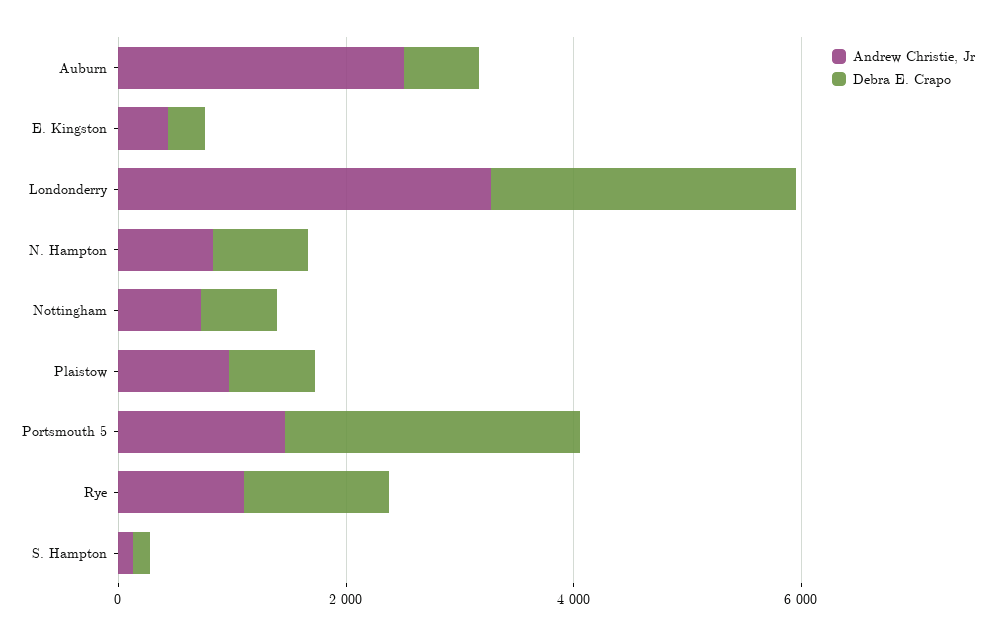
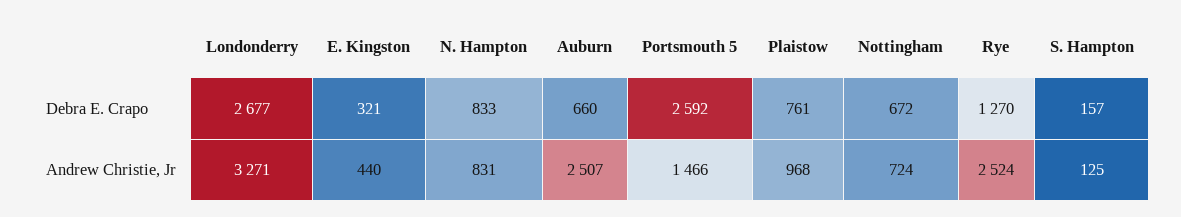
  {
    "Andrew Christie, Jr": {
      "Auburn": 2507,
      "E. Kingston": 440,
      "Londonderry": 3271,
      "N. Hampton": 831,
      "Nottingham": 724,
      "Plaistow": 968,
      "Portsmouth 5": 1466,
-     "Rye": 1000,
+     "Rye": 2524,
      "S. Hampton": 125
    },
    "Debra E. Crapo": {
      "Auburn": 660,
      "E. Kingston": 321,
      "Londonderry": 2677,
      "N. Hampton": 833,
      "Nottingham": 672,
      "Plaistow": 761,
      "Portsmouth 5": 2592,
      "Rye": 1270,
      "S. Hampton": 157
    }
  }

